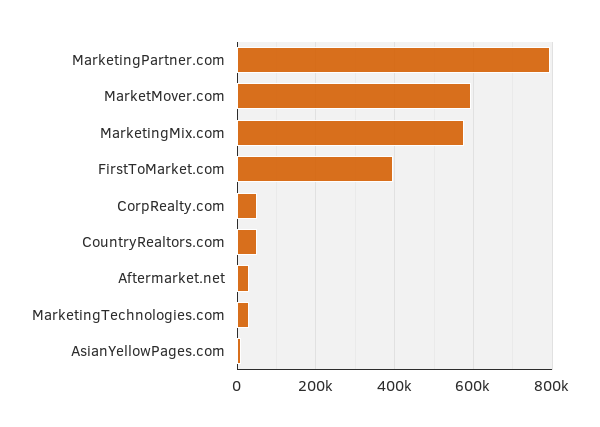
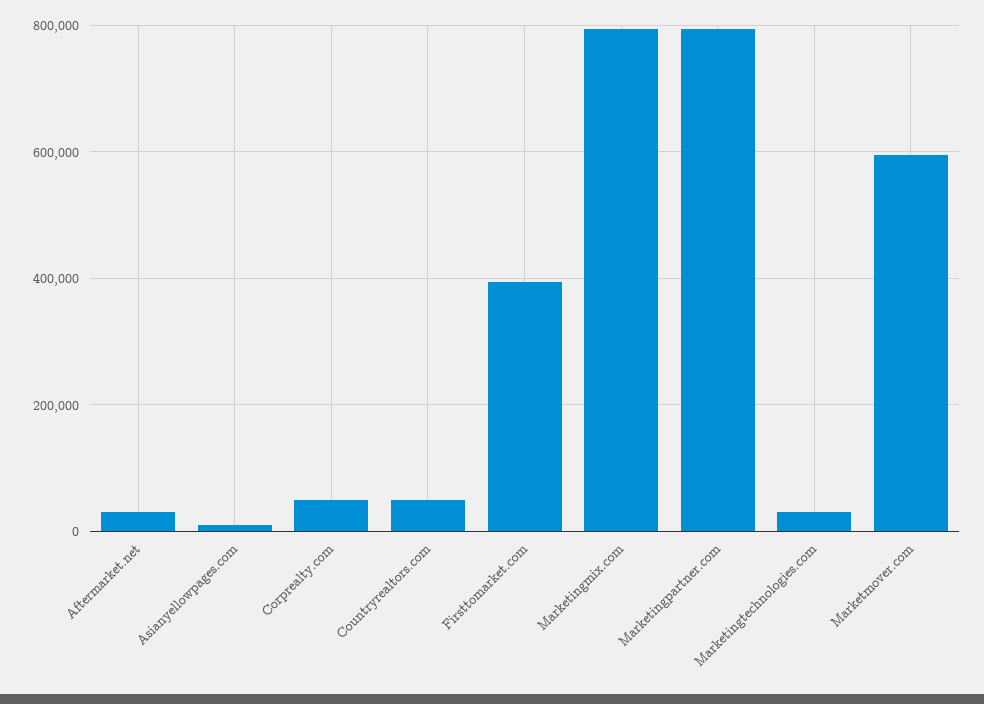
  {
    "MarketingPartner.com": 800000,
    "MarketMover.com": 600000,
-   "MarketingMix.com": 580000,
+   "MarketingMix.com": 800000,
    "FirstToMarket.com": 400000,
    "CorpRealty.com": 40000,
    "CountryRealtors.com": 40000,
    "Aftermarket.net": 20000,
    "MarketingTechnologies.com": 20000,
    "AsianYellowPages.com": 0
  }

